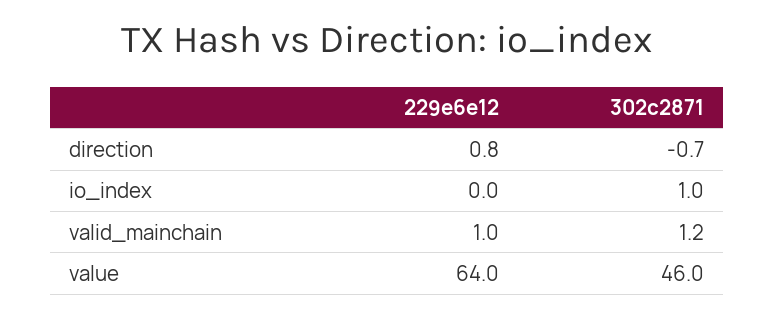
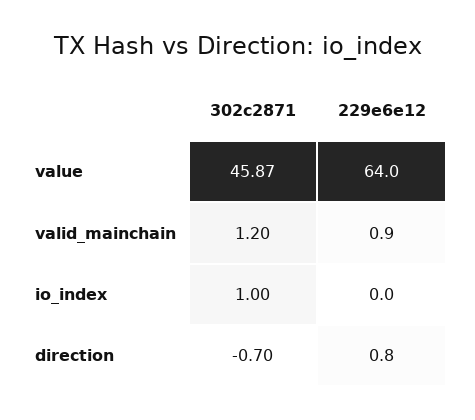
  {
    "229e6e12": {
      "direction": 0.8,
      "io_index": 0,
-     "valid_mainchain": 1,
+     "valid_mainchain": 0.9,
      "value": 64
    },
    "302c2871": {
      "direction": -0.7,
      "io_index": 1,
      "valid_mainchain": 1.2,
-     "value": 46
+     "value": 45.87
    }
  }

